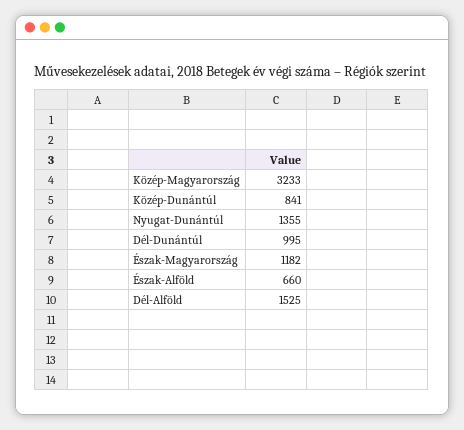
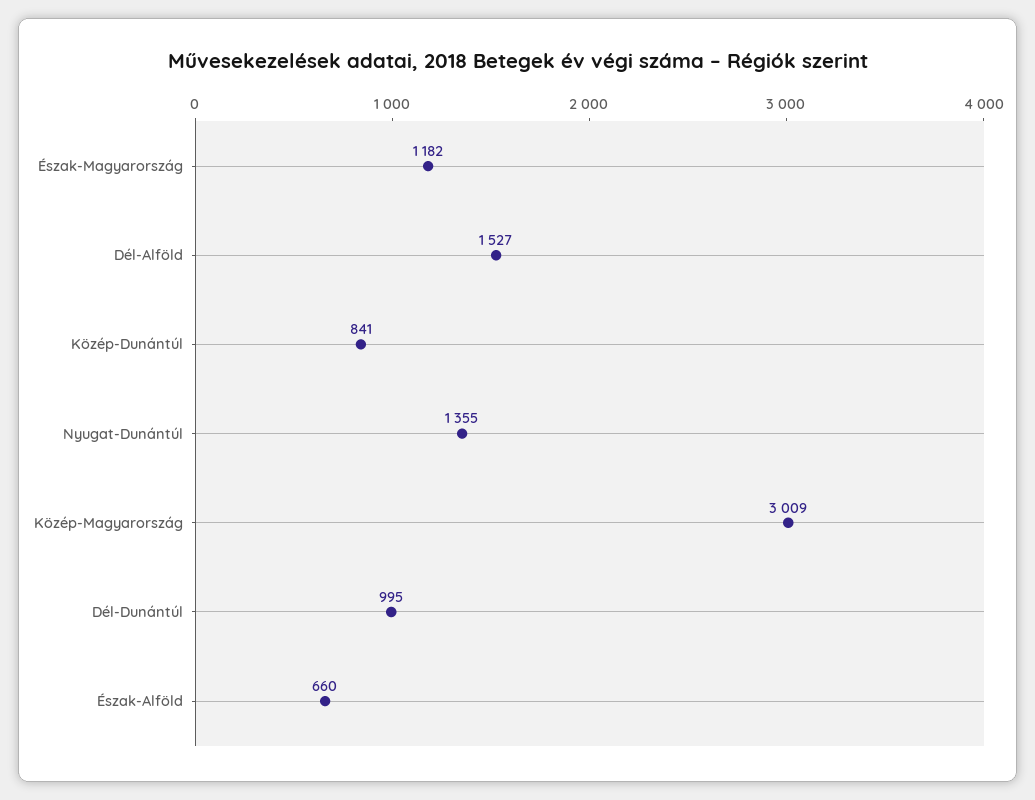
  {
-   "Közép-Magyarország": 3233,
+   "Közép-Magyarország": 3009,
    "Közép-Dunántúl": 841,
    "Nyugat-Dunántúl": 1355,
    "Dél-Dunántúl": 995,
    "Észak-Magyarország": 1182,
    "Észak-Alföld": 660,
-   "Dél-Alföld": 1525
+   "Dél-Alföld": 1527
  }

